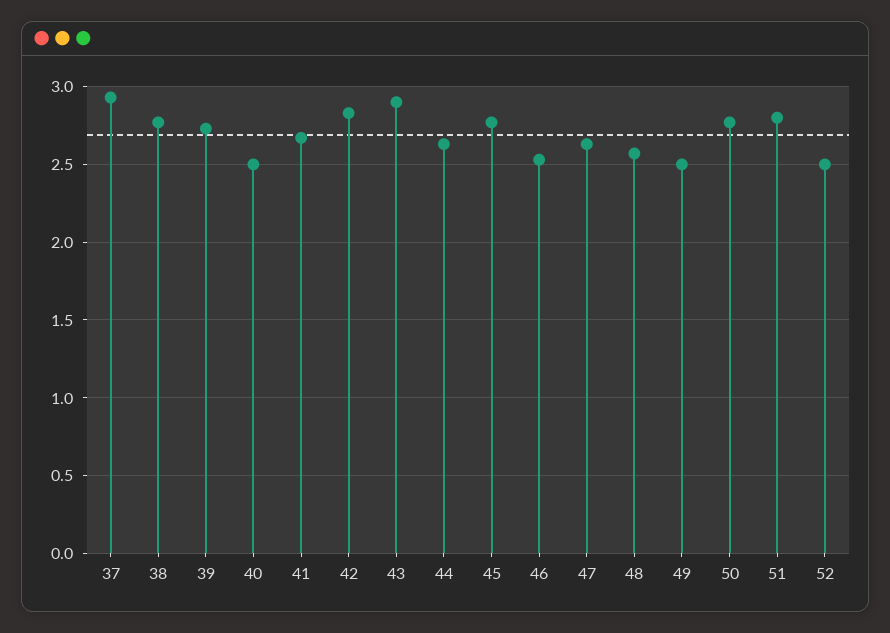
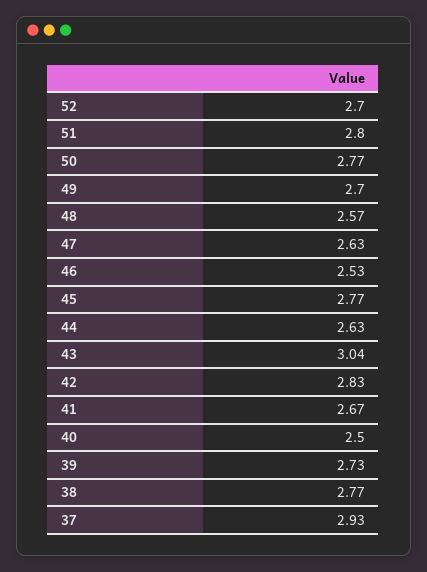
  {
    "37": 2.93,
    "38": 2.77,
    "39": 2.73,
    "40": 2.5,
    "41": 2.67,
    "42": 2.83,
-   "43": 2.9,
+   "43": 3.04,
    "44": 2.63,
    "45": 2.77,
    "46": 2.53,
    "47": 2.63,
    "48": 2.57,
-   "49": 2.5,
+   "49": 2.7,
    "50": 2.77,
    "51": 2.8,
-   "52": 2.5
+   "52": 2.7
  }

